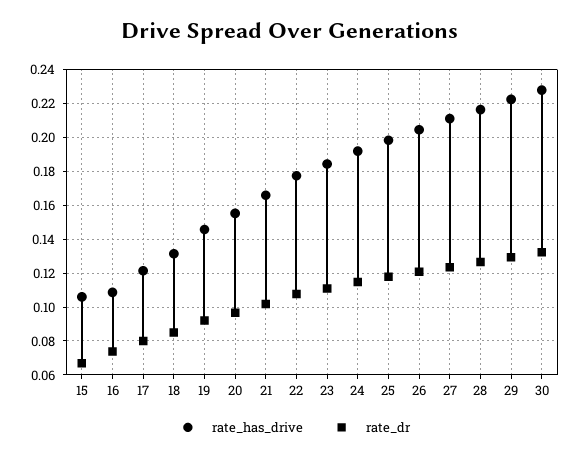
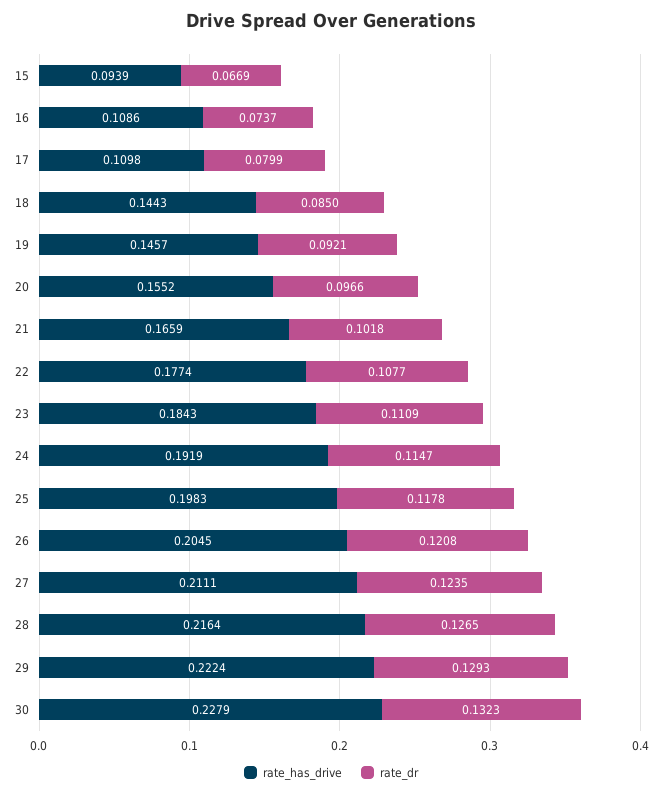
  {
    "rate_has_drive": {
-     "15": 0.105,
+     "15": 0.0939,
      "16": 0.1086,
-     "17": 0.12,
+     "17": 0.1098,
-     "18": 0.13,
+     "18": 0.1443,
      "19": 0.1457,
      "20": 0.1552,
      "21": 0.1659,
      "22": 0.1774,
      "23": 0.1843,
      "24": 0.1919,
      "25": 0.1983,
      "26": 0.2045,
      "27": 0.2111,
      "28": 0.2164,
      "29": 0.2224,
      "30": 0.2279
    },
    "rate_dr": {
      "15": 0.0669,
      "16": 0.0737,
      "17": 0.0799,
      "18": 0.085,
      "19": 0.0921,
      "20": 0.0966,
      "21": 0.1018,
      "22": 0.1077,
      "23": 0.1109,
      "24": 0.1147,
      "25": 0.1178,
      "26": 0.1208,
      "27": 0.1235,
      "28": 0.1265,
      "29": 0.1293,
      "30": 0.1323
    }
  }

